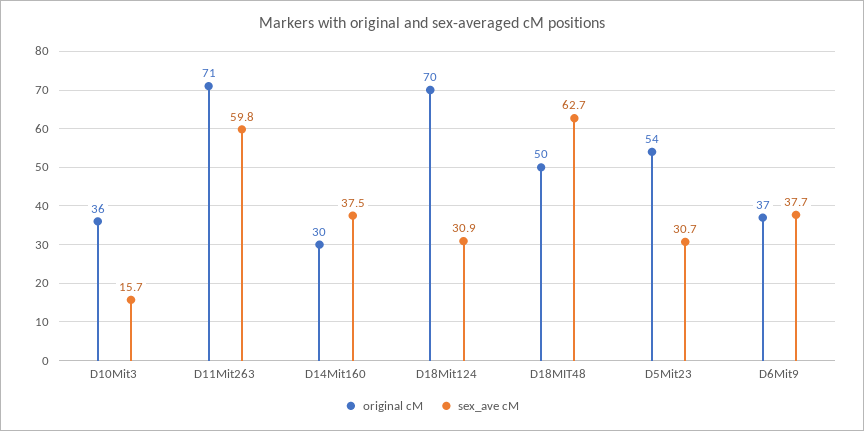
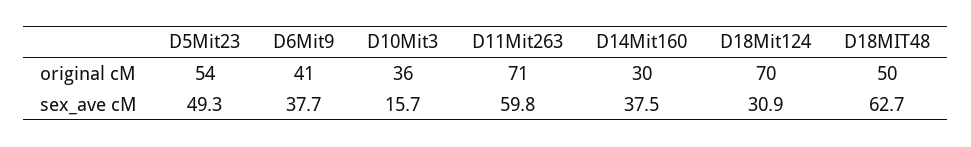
  {
    "original cM": {
      "D10Mit3": 36,
      "D11Mit263": 71,
      "D14Mit160": 30,
      "D18Mit124": 70,
      "D18MIT48": 50,
      "D5Mit23": 54,
-     "D6Mit9": 37
+     "D6Mit9": 41
    },
    "sex_ave cM": {
      "D10Mit3": 15.7,
      "D11Mit263": 59.8,
      "D14Mit160": 37.5,
      "D18Mit124": 30.9,
      "D18MIT48": 62.7,
-     "D5Mit23": 30.7,
+     "D5Mit23": 49.3,
      "D6Mit9": 37.7
    }
  }

